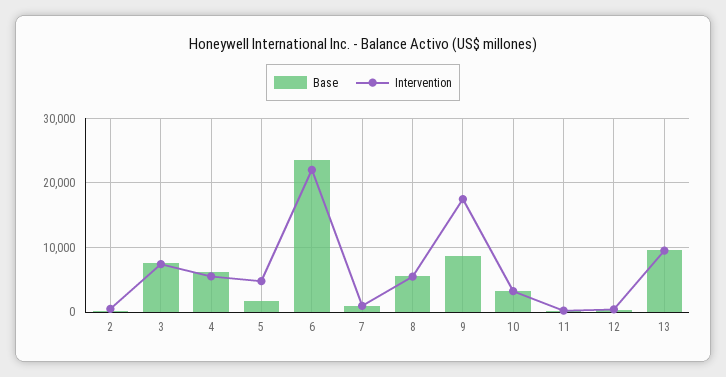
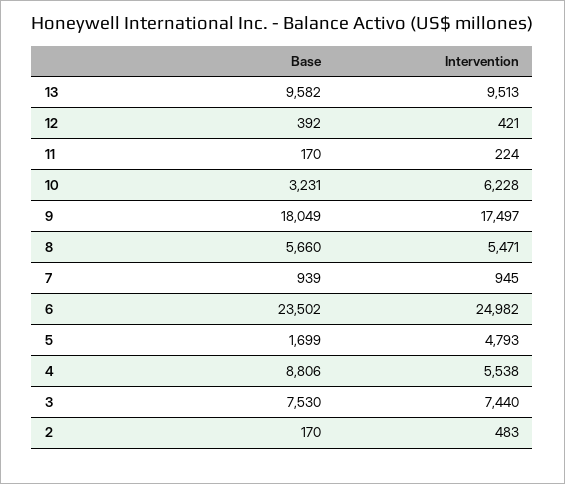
  {
    "Base": {
      "2": 170,
      "3": 7530,
-     "4": 6000,
+     "4": 8806,
      "5": 1699,
      "6": 23502,
      "7": 939,
      "8": 5660,
-     "9": 9000,
+     "9": 18049,
      "10": 3231,
      "11": 170,
      "12": 392,
      "13": 9582
    },
    "Intervention": {
      "2": 483,
      "3": 7440,
      "4": 5538,
      "5": 4793,
-     "6": 22000,
+     "6": 24982,
      "7": 945,
      "8": 5471,
      "9": 17497,
-     "10": 3000,
+     "10": 6228,
      "11": 224,
      "12": 421,
      "13": 9513
    }
  }

